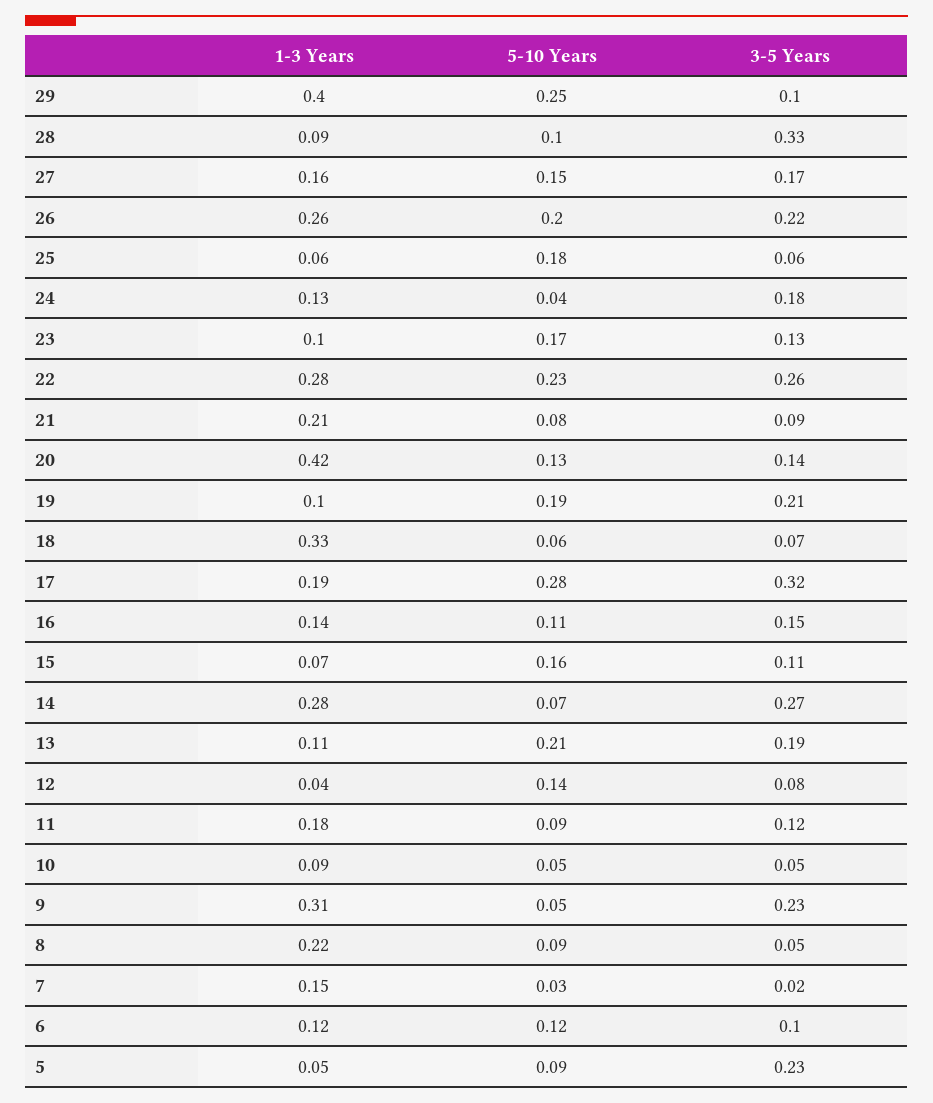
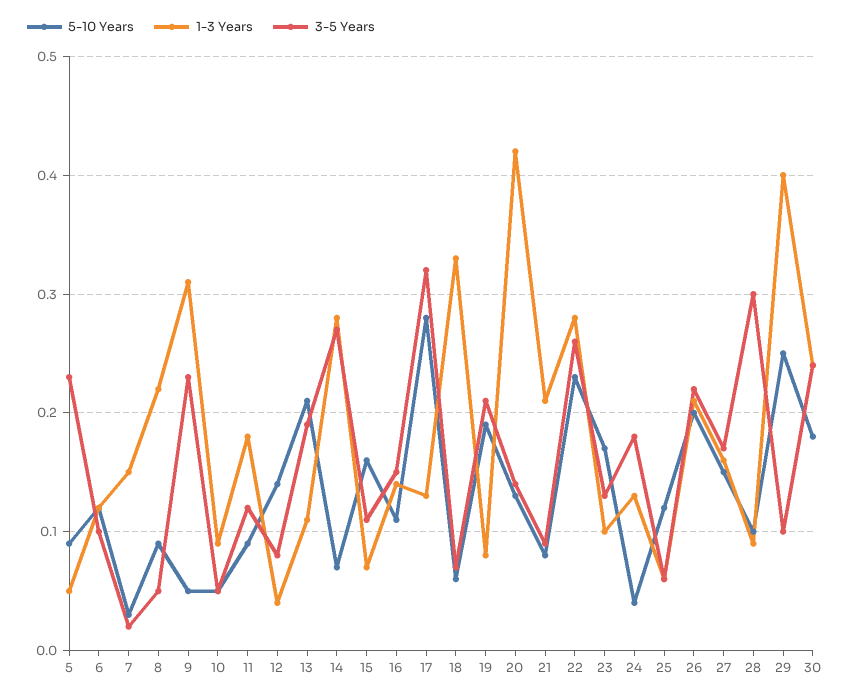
  {
    "1-3 Years": {
      "29": 0.4,
      "28": 0.09,
      "27": 0.16,
-     "26": 0.26,
+     "26": 0.21,
      "25": 0.06,
      "24": 0.13,
      "23": 0.1,
      "22": 0.28,
      "21": 0.21,
      "20": 0.42,
-     "19": 0.1,
+     "19": 0.08,
      "18": 0.33,
-     "17": 0.19,
+     "17": 0.13,
      "16": 0.14,
      "15": 0.07,
      "14": 0.28,
      "13": 0.11,
      "12": 0.04,
      "11": 0.18,
      "10": 0.09,
      "9": 0.31,
      "8": 0.22,
      "7": 0.15,
      "6": 0.12,
-     "5": 0.05
+     "5": 0.05,
+     "30": 0.24
    },
    "5-10 Years": {
      "29": 0.25,
      "28": 0.1,
      "27": 0.15,
      "26": 0.2,
-     "25": 0.18,
+     "25": 0.12,
      "24": 0.04,
      "23": 0.17,
      "22": 0.23,
      "21": 0.08,
      "20": 0.13,
      "19": 0.19,
      "18": 0.06,
      "17": 0.28,
      "16": 0.11,
      "15": 0.16,
      "14": 0.07,
      "13": 0.21,
      "12": 0.14,
      "11": 0.09,
      "10": 0.05,
      "9": 0.05,
      "8": 0.09,
      "7": 0.03,
      "6": 0.12,
-     "5": 0.09
+     "5": 0.09,
+     "30": 0.18
    },
    "3-5 Years": {
      "29": 0.1,
-     "28": 0.33,
+     "28": 0.3,
      "27": 0.17,
      "26": 0.22,
      "25": 0.06,
      "24": 0.18,
      "23": 0.13,
      "22": 0.26,
      "21": 0.09,
      "20": 0.14,
      "19": 0.21,
      "18": 0.07,
      "17": 0.32,
      "16": 0.15,
      "15": 0.11,
      "14": 0.27,
      "13": 0.19,
      "12": 0.08,
      "11": 0.12,
      "10": 0.05,
      "9": 0.23,
      "8": 0.05,
      "7": 0.02,
      "6": 0.1,
-     "5": 0.23
+     "5": 0.23,
+     "30": 0.24
    }
  }

